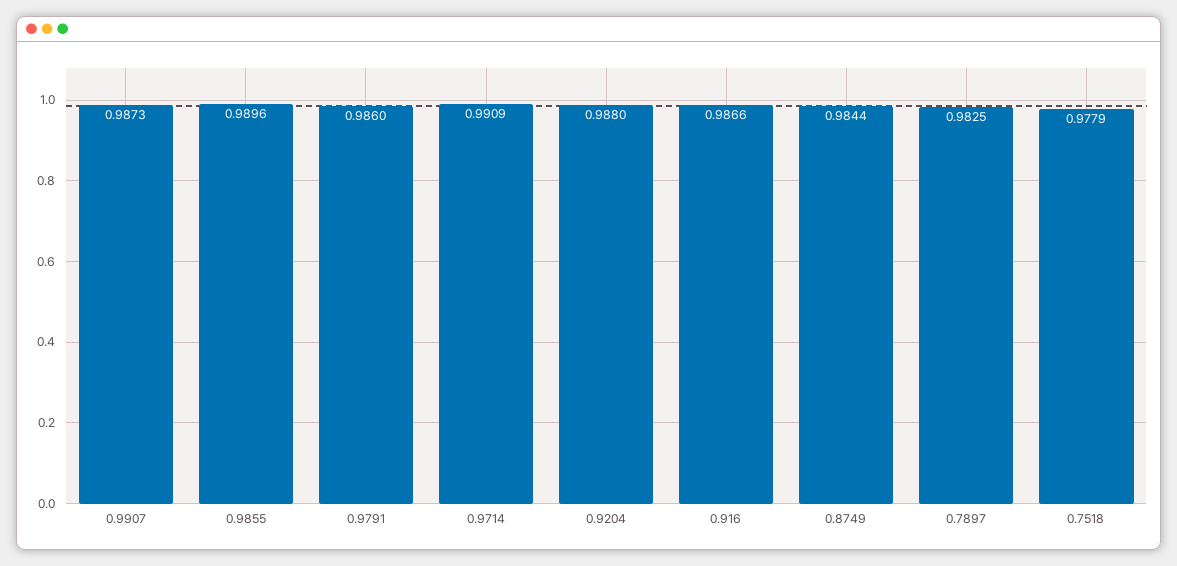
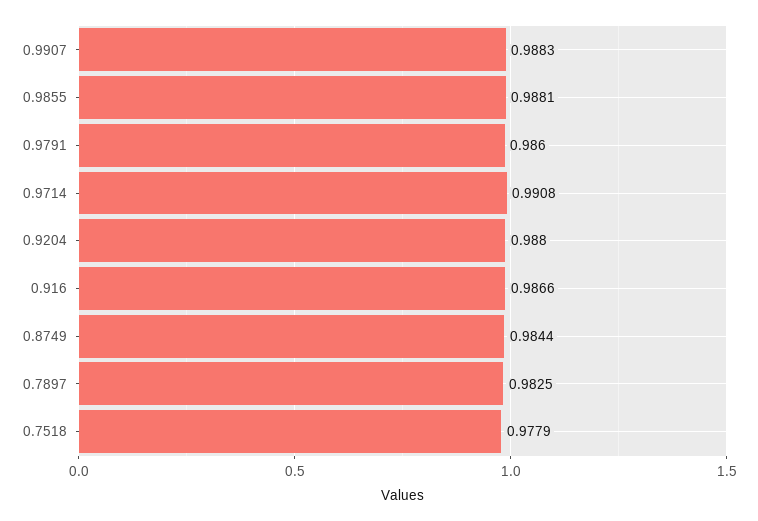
  {
-   "0.9907": 0.9873,
+   "0.9907": 0.9883,
-   "0.9855": 0.9896,
+   "0.9855": 0.9881,
    "0.9791": 0.986,
-   "0.9714": 0.9909,
+   "0.9714": 0.9908,
    "0.9204": 0.988,
    "0.916": 0.9866,
    "0.8749": 0.9844,
    "0.7897": 0.9825,
    "0.7518": 0.9779
  }

